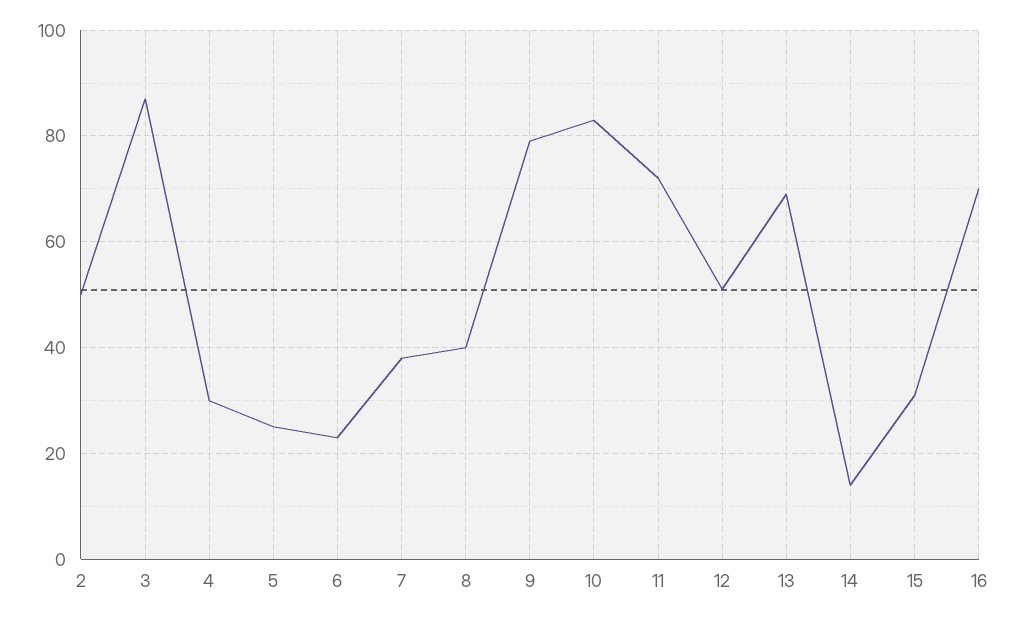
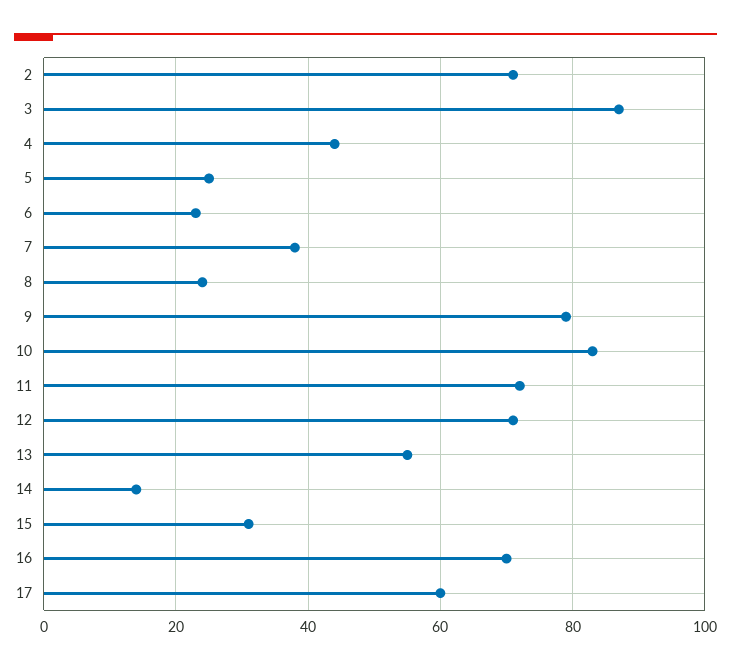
  {
-   "2": 50,
+   "2": 70,
    "3": 85,
-   "4": 30,
+   "4": 45,
    "5": 25,
    "6": 25,
    "7": 40,
-   "8": 40,
+   "8": 25,
    "9": 80,
    "10": 85,
    "11": 70,
-   "12": 50,
+   "12": 70,
-   "13": 70,
+   "13": 55,
    "14": 15,
    "15": 30,
-   "16": 70
+   "16": 70,
+   "17": 60
  }

